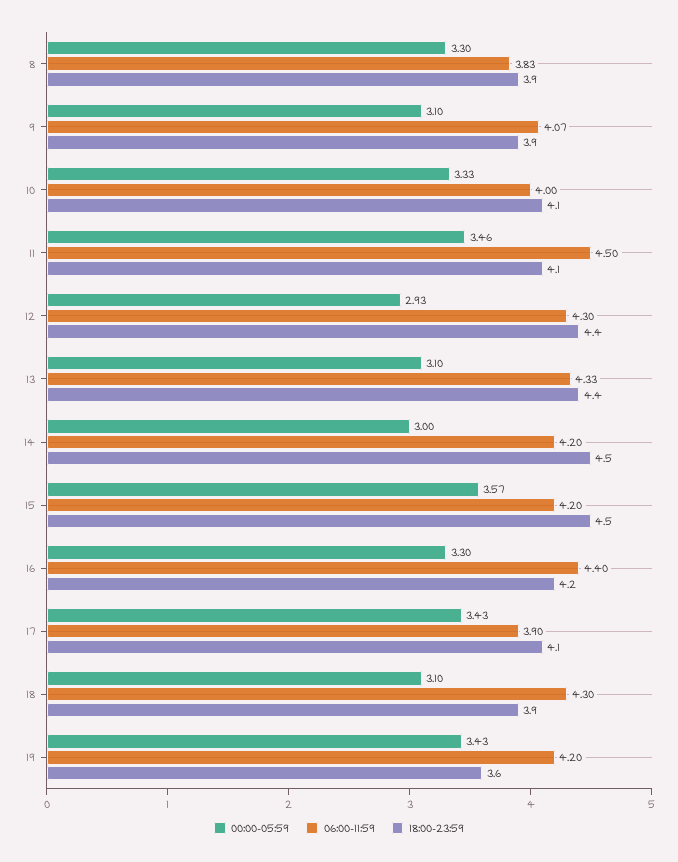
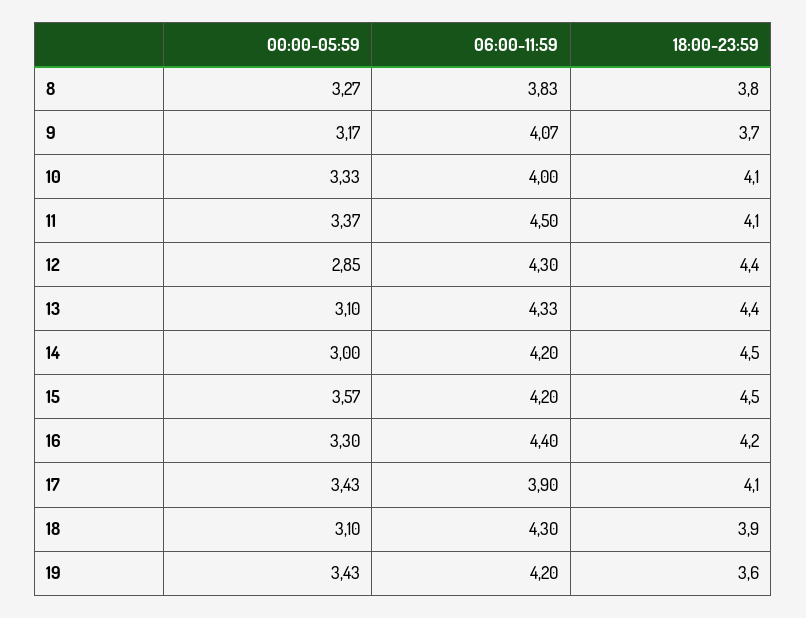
  {
    "00:00-05:59": {
-     "8": 3.3,
+     "8": 3.27,
-     "9": 3.1,
+     "9": 3.17,
      "10": 3.33,
-     "11": 3.46,
+     "11": 3.37,
-     "12": 2.93,
+     "12": 2.85,
      "13": 3.1,
      "14": 3,
      "15": 3.57,
      "16": 3.3,
      "17": 3.43,
      "18": 3.1,
      "19": 3.43
    },
    "06:00-11:59": {
      "8": 3.83,
      "9": 4.07,
      "10": 4,
      "11": 4.5,
      "12": 4.3,
      "13": 4.33,
      "14": 4.2,
      "15": 4.2,
      "16": 4.4,
      "17": 3.9,
      "18": 4.3,
      "19": 4.2
    },
    "18:00-23:59": {
-     "8": 3.9,
+     "8": 3.8,
-     "9": 3.9,
+     "9": 3.7,
      "10": 4.1,
      "11": 4.1,
      "12": 4.4,
      "13": 4.4,
      "14": 4.5,
      "15": 4.5,
      "16": 4.2,
      "17": 4.1,
      "18": 3.9,
      "19": 3.6
    }
  }

